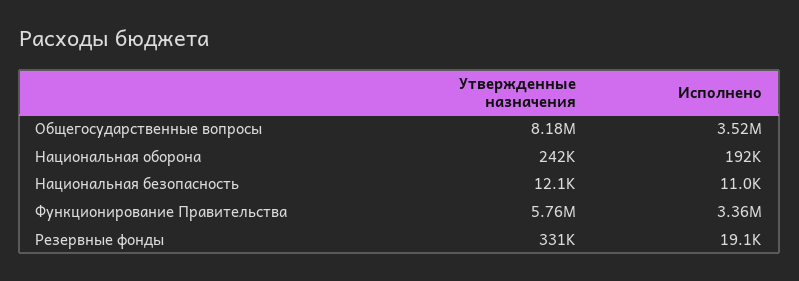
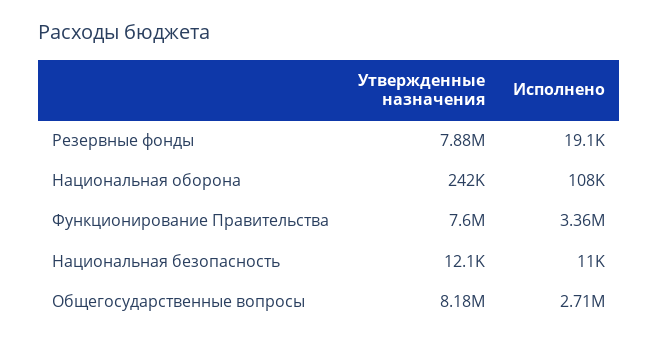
  {
    "Утвержденные назначения": {
      "Общегосударственные вопросы": 8180000,
      "Национальная оборона": 242000,
      "Национальная безопасность": 12100,
-     "Функционирование Правительства": 5760000,
+     "Функционирование Правительства": 7600000,
-     "Резервные фонды": 331000
+     "Резервные фонды": 7880000
    },
    "Исполнено": {
-     "Общегосударственные вопросы": 3520000,
+     "Общегосударственные вопросы": 2710000,
-     "Национальная оборона": 192000,
+     "Национальная оборона": 108000,
      "Национальная безопасность": 11000,
      "Функционирование Правительства": 3360000,
      "Резервные фонды": 19100
    }
  }

